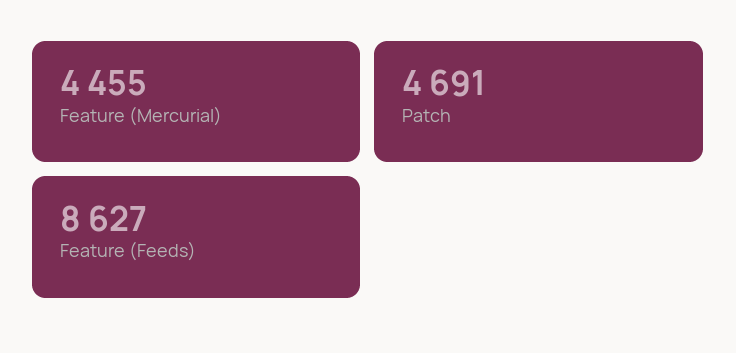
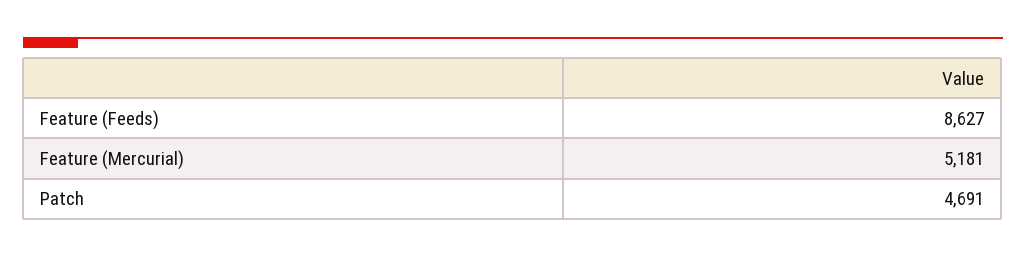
  {
-   "Feature (Mercurial)": 4455,
+   "Feature (Mercurial)": 5181,
    "Patch": 4691,
    "Feature (Feeds)": 8627
  }

